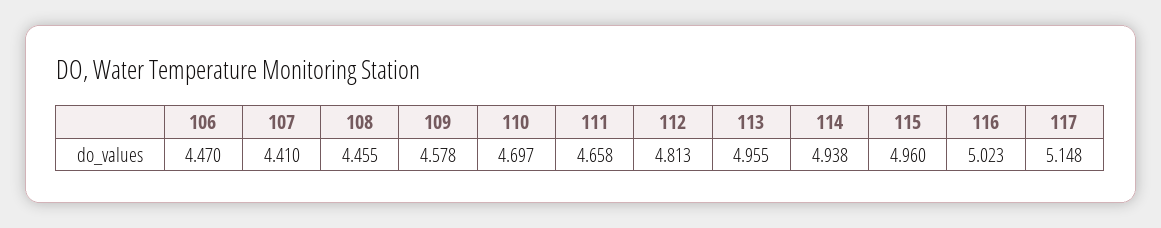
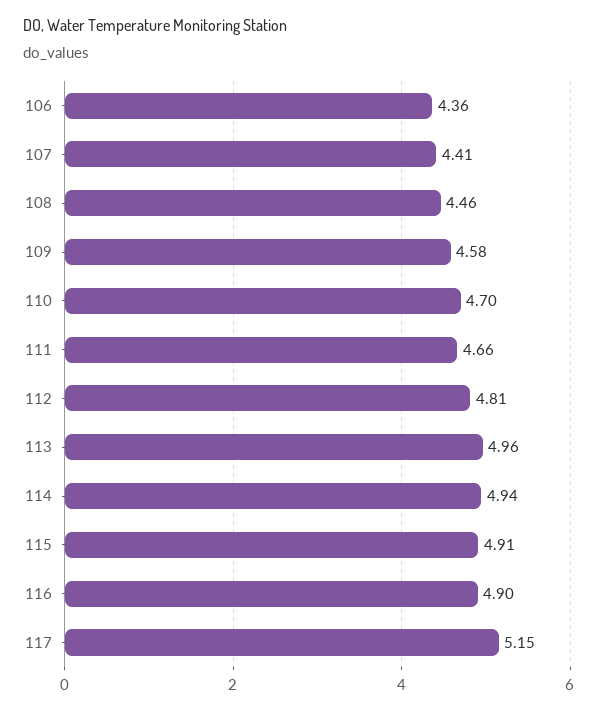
  {
-   "106": 4.47,
+   "106": 4.36,
    "107": 4.41,
    "108": 4.455,
    "109": 4.578,
    "110": 4.697,
    "111": 4.658,
    "112": 4.813,
    "113": 4.955,
    "114": 4.938,
-   "115": 4.96,
+   "115": 4.91,
-   "116": 5.023,
+   "116": 4.9,
    "117": 5.148
  }

